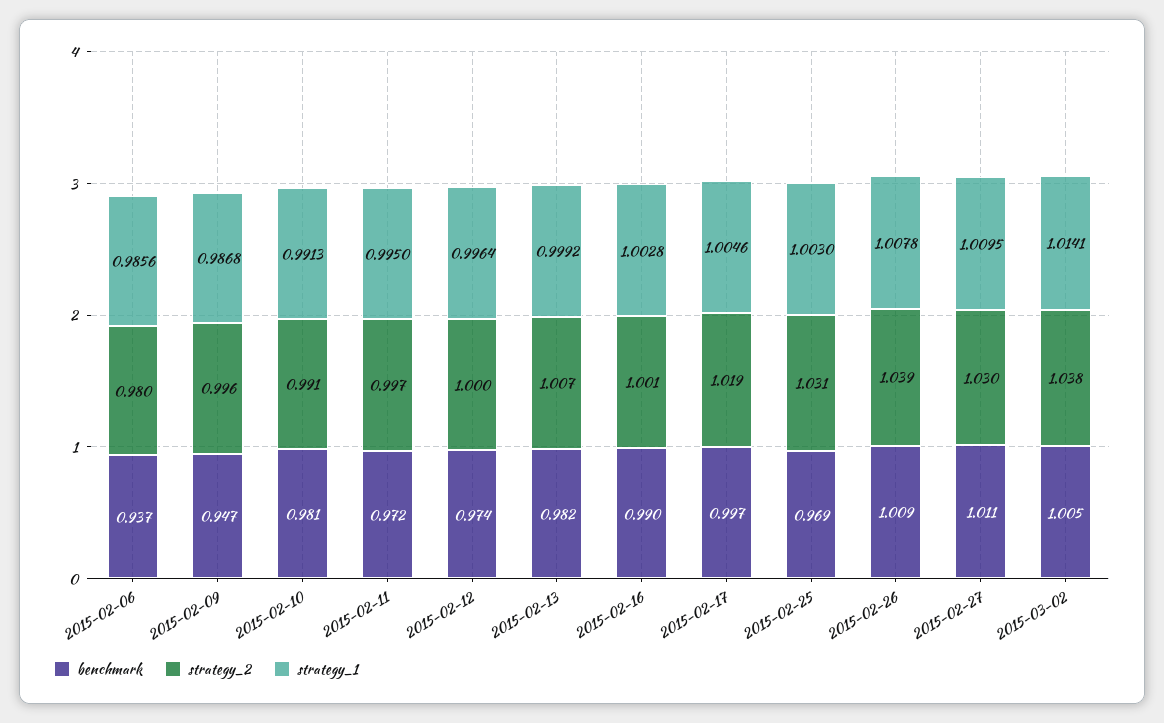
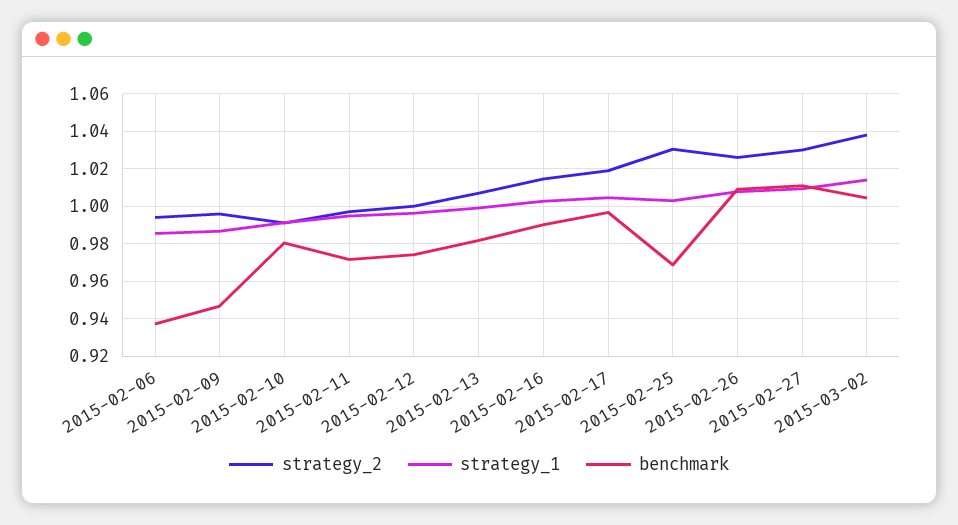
  {
    "benchmark": {
      "2015-02-06": 0.937,
      "2015-02-09": 0.947,
      "2015-02-10": 0.981,
      "2015-02-11": 0.972,
      "2015-02-12": 0.974,
      "2015-02-13": 0.982,
      "2015-02-16": 0.99,
      "2015-02-17": 0.997,
      "2015-02-25": 0.969,
      "2015-02-26": 1.009,
      "2015-02-27": 1.011,
      "2015-03-02": 1.005
    },
    "strategy_2": {
-     "2015-02-06": 0.98,
+     "2015-02-06": 0.995,
      "2015-02-09": 0.996,
      "2015-02-10": 0.991,
      "2015-02-11": 0.997,
      "2015-02-12": 1,
      "2015-02-13": 1.007,
-     "2015-02-16": 1.001,
+     "2015-02-16": 1.015,
      "2015-02-17": 1.019,
      "2015-02-25": 1.031,
-     "2015-02-26": 1.039,
+     "2015-02-26": 1.025,
      "2015-02-27": 1.03,
      "2015-03-02": 1.038
    },
    "strategy_1": {
      "2015-02-06": 0.9856,
      "2015-02-09": 0.9868,
      "2015-02-10": 0.9913,
      "2015-02-11": 0.995,
      "2015-02-12": 0.9964,
      "2015-02-13": 0.9992,
      "2015-02-16": 1.0028,
      "2015-02-17": 1.0046,
      "2015-02-25": 1.003,
      "2015-02-26": 1.0078,
      "2015-02-27": 1.0095,
      "2015-03-02": 1.0141
    }
  }

